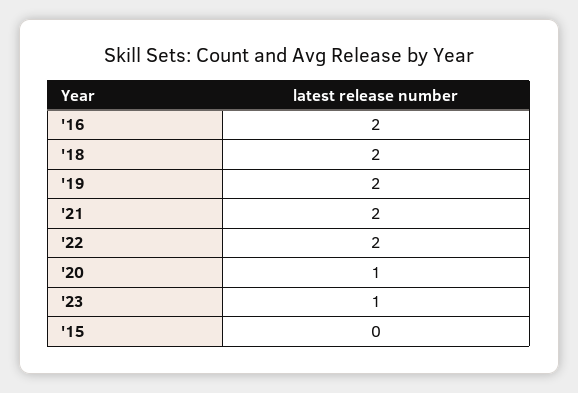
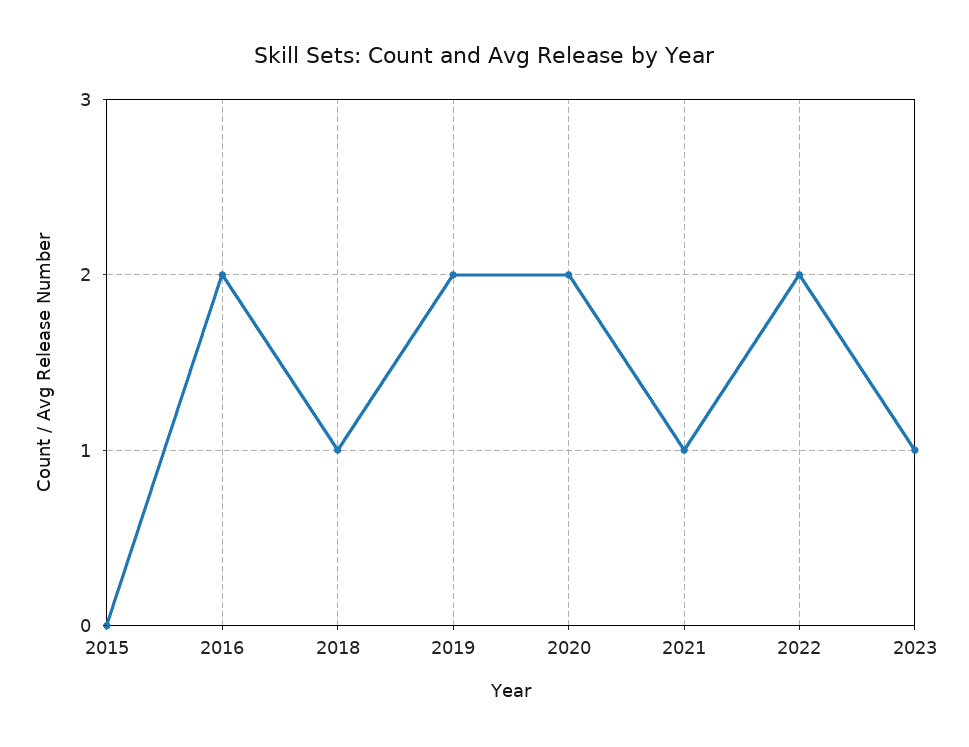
  {
    "'16": 2,
-   "'18": 2,
+   "'18": 1,
    "'19": 2,
-   "'21": 2,
+   "'21": 1,
    "'22": 2,
-   "'20": 1,
+   "'20": 2,
    "'23": 1,
    "'15": 0
  }

